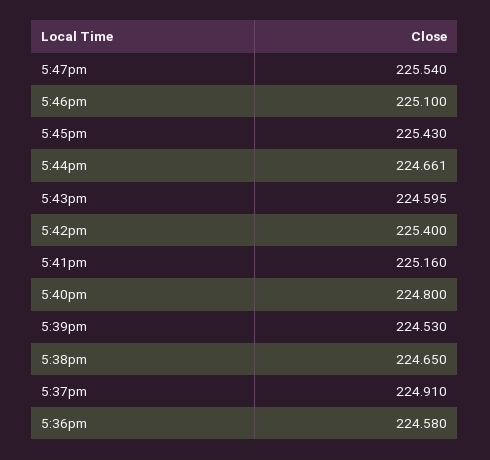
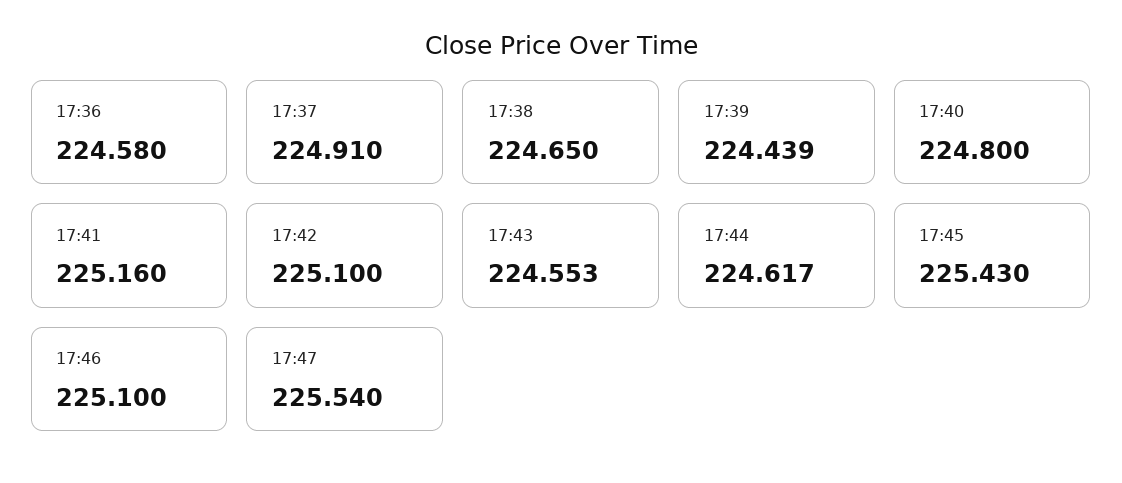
  {
    "5:47pm": 225.54,
    "5:46pm": 225.1,
    "5:45pm": 225.43,
-   "5:44pm": 224.661,
+   "5:44pm": 224.617,
-   "5:43pm": 224.595,
+   "5:43pm": 224.553,
-   "5:42pm": 225.4,
+   "5:42pm": 225.1,
    "5:41pm": 225.16,
    "5:40pm": 224.8,
-   "5:39pm": 224.53,
+   "5:39pm": 224.439,
    "5:38pm": 224.65,
    "5:37pm": 224.91,
    "5:36pm": 224.58
  }

